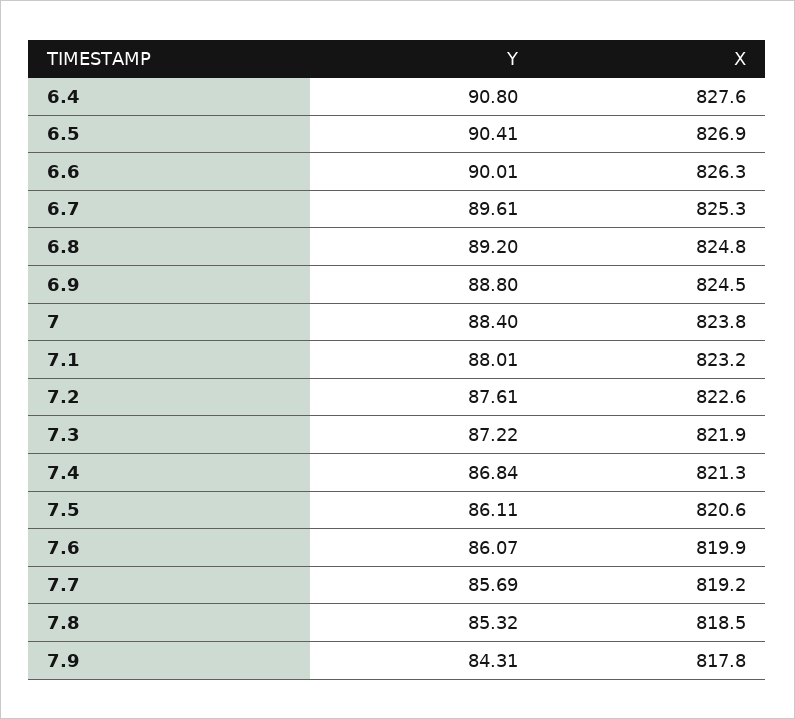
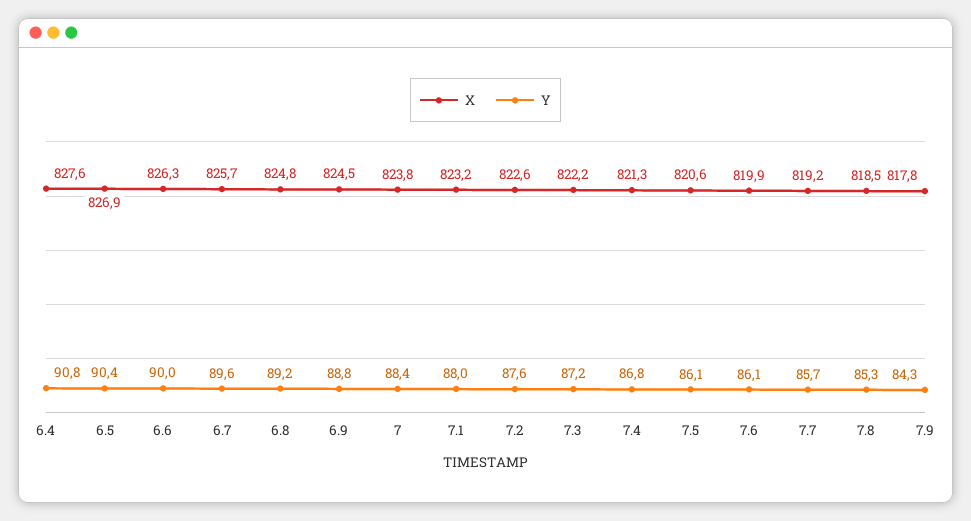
  {
    "Y": {
      "6.4": 90.8,
      "6.5": 90.41,
      "6.6": 90.01,
      "6.7": 89.61,
      "6.8": 89.2,
      "6.9": 88.8,
      "7": 88.4,
      "7.1": 88.01,
      "7.2": 87.61,
      "7.3": 87.22,
      "7.4": 86.84,
      "7.5": 86.11,
      "7.6": 86.07,
      "7.7": 85.69,
      "7.8": 85.32,
      "7.9": 84.31
    },
    "X": {
      "6.4": 827.6,
      "6.5": 826.9,
      "6.6": 826.3,
-     "6.7": 825.3,
+     "6.7": 825.7,
      "6.8": 824.8,
      "6.9": 824.5,
      "7": 823.8,
      "7.1": 823.2,
      "7.2": 822.6,
-     "7.3": 821.9,
+     "7.3": 822.2,
      "7.4": 821.3,
      "7.5": 820.6,
      "7.6": 819.9,
      "7.7": 819.2,
      "7.8": 818.5,
      "7.9": 817.8
    }
  }

